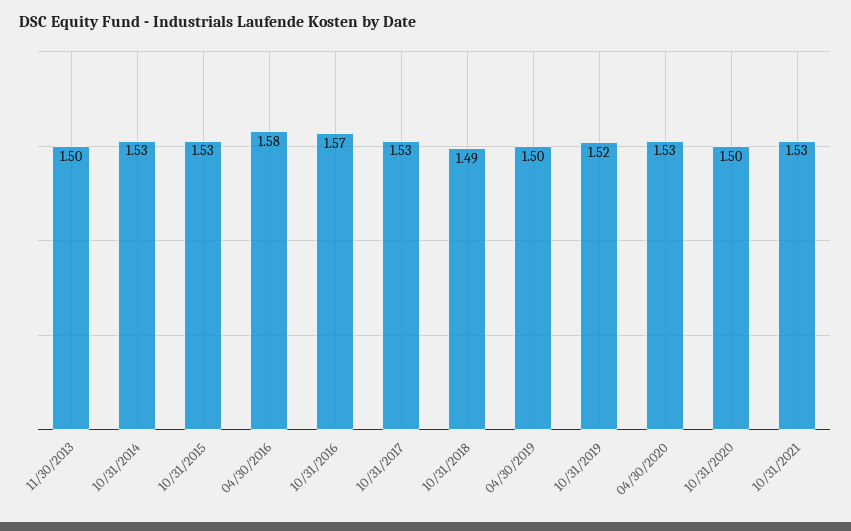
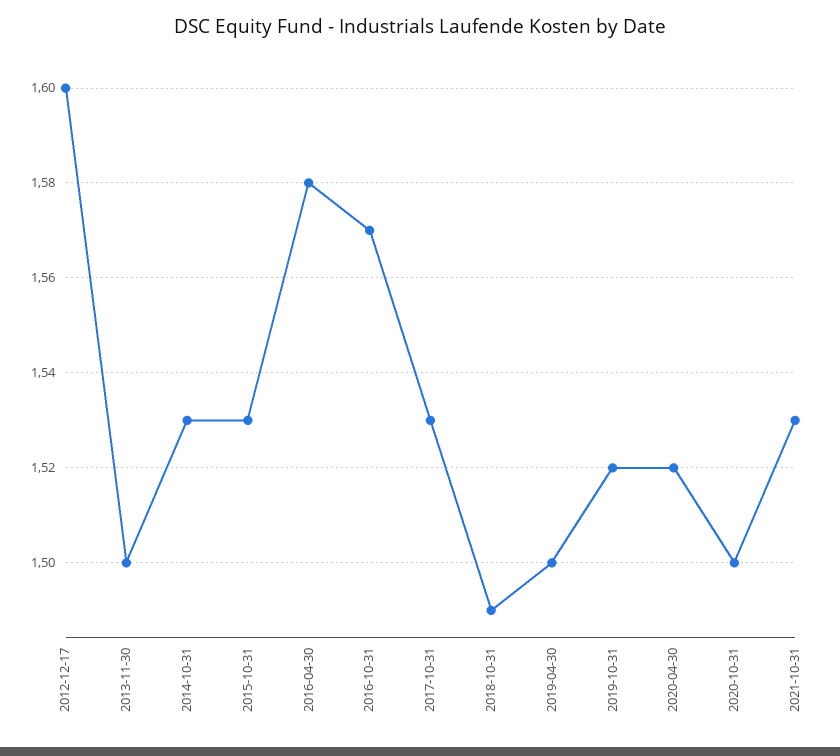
  {
    "11/30/2013": 1.5,
    "10/31/2014": 1.53,
    "10/31/2015": 1.53,
    "04/30/2016": 1.58,
    "10/31/2016": 1.57,
    "10/31/2017": 1.53,
    "10/31/2018": 1.49,
    "04/30/2019": 1.5,
    "10/31/2019": 1.52,
-   "04/30/2020": 1.53,
+   "04/30/2020": 1.52,
    "10/31/2020": 1.5,
-   "10/31/2021": 1.53
+   "10/31/2021": 1.53,
+   "2012-12-17": 1.6
  }

